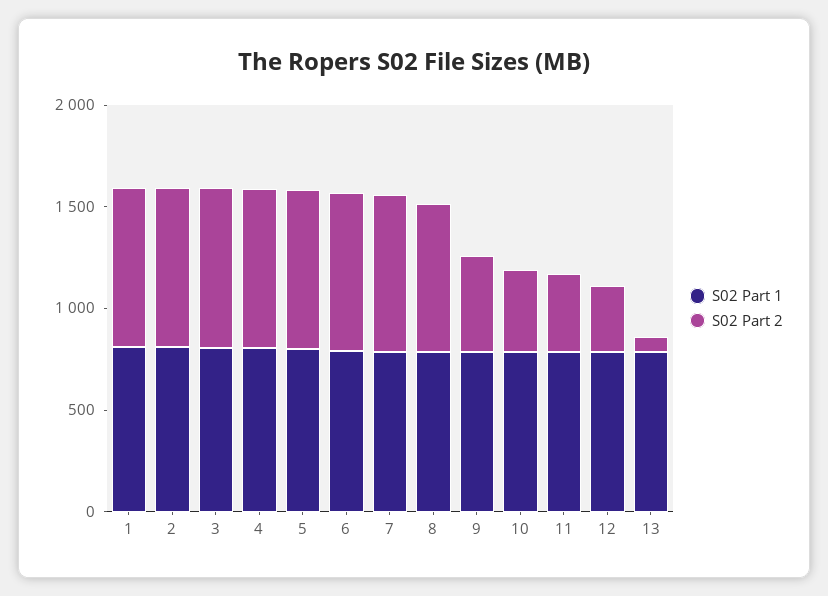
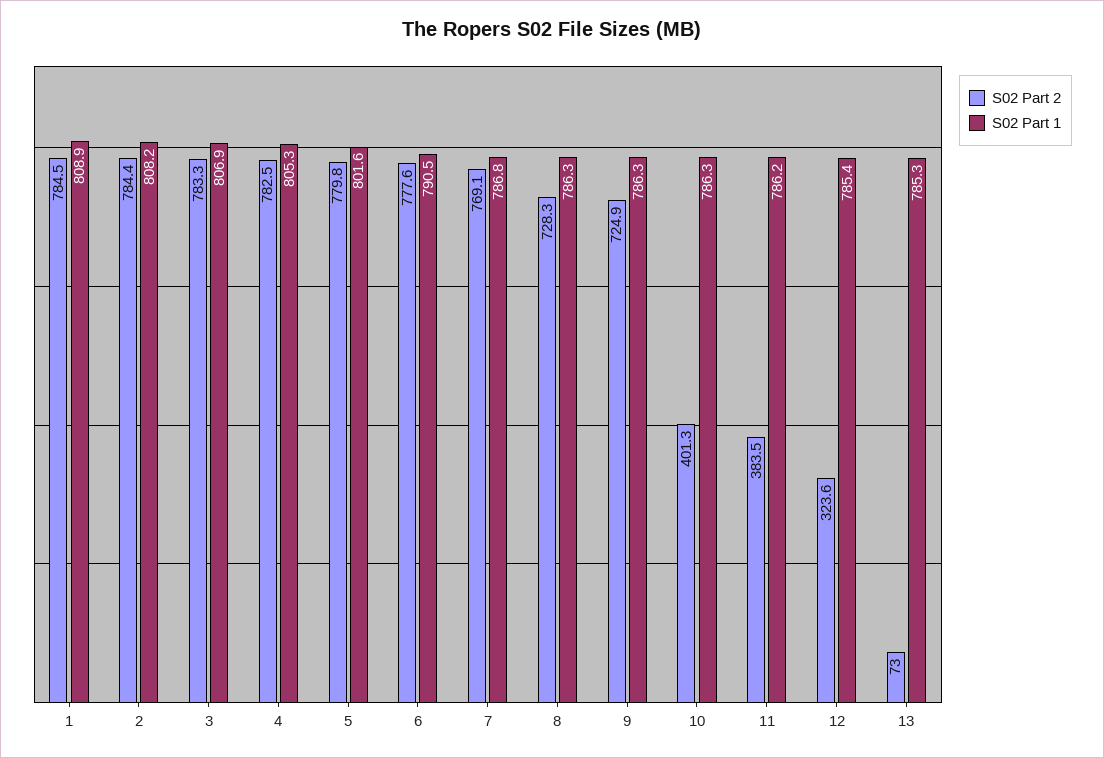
  {
    "S02 Part 1": {
      "1": 808.9,
      "2": 808.2,
      "3": 806.9,
      "4": 805.3,
      "5": 801.6,
      "6": 790.5,
      "7": 786.8,
      "8": 786.3,
      "9": 786.3,
      "10": 786.3,
      "11": 786.2,
      "12": 785.4,
      "13": 785.3
    },
    "S02 Part 2": {
      "1": 784.5,
      "2": 784.4,
      "3": 783.3,
      "4": 782.5,
      "5": 779.8,
      "6": 777.6,
      "7": 769.1,
      "8": 728.3,
-     "9": 500,
+     "9": 724.9,
      "10": 401.3,
      "11": 383.5,
      "12": 323.6,
      "13": 73
    }
  }

